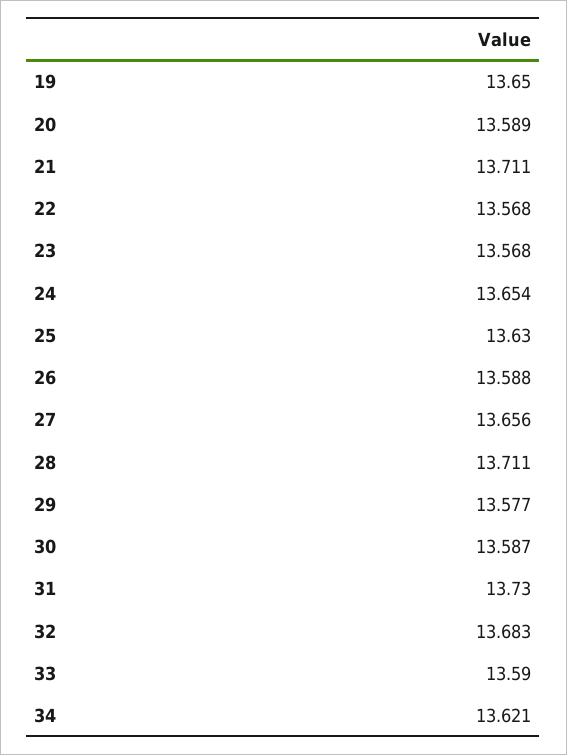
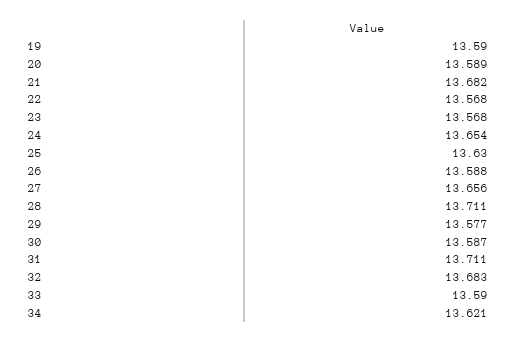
  {
-   "19": 13.65,
+   "19": 13.59,
    "20": 13.589,
-   "21": 13.711,
+   "21": 13.682,
    "22": 13.568,
    "23": 13.568,
    "24": 13.654,
    "25": 13.63,
    "26": 13.588,
    "27": 13.656,
    "28": 13.711,
    "29": 13.577,
    "30": 13.587,
-   "31": 13.73,
+   "31": 13.711,
    "32": 13.683,
    "33": 13.59,
    "34": 13.621
  }

